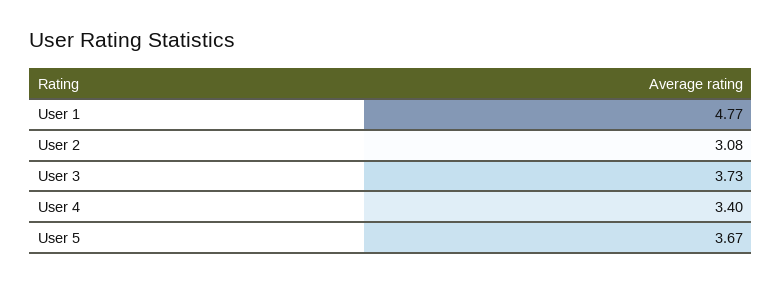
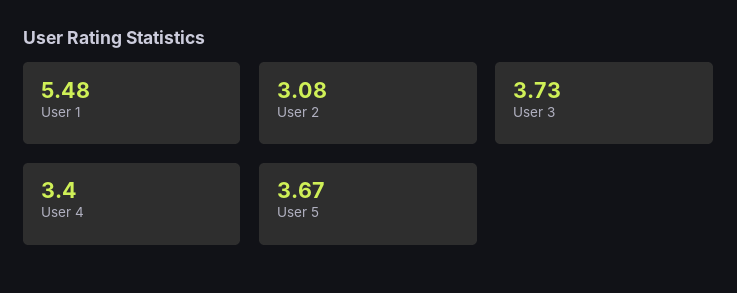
  {
-   "User 1": 4.77,
+   "User 1": 5.48,
    "User 2": 3.08,
    "User 3": 3.73,
    "User 4": 3.4,
    "User 5": 3.67
  }

